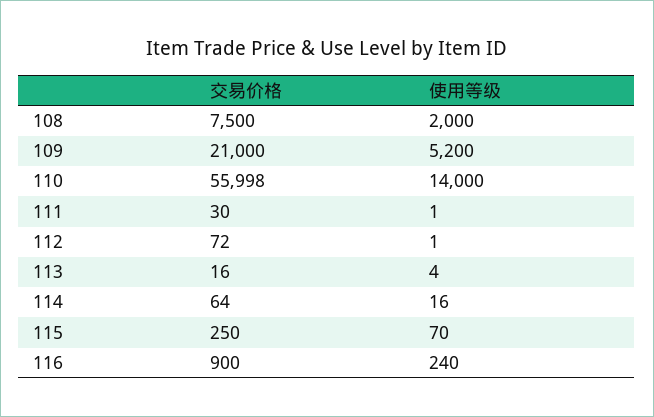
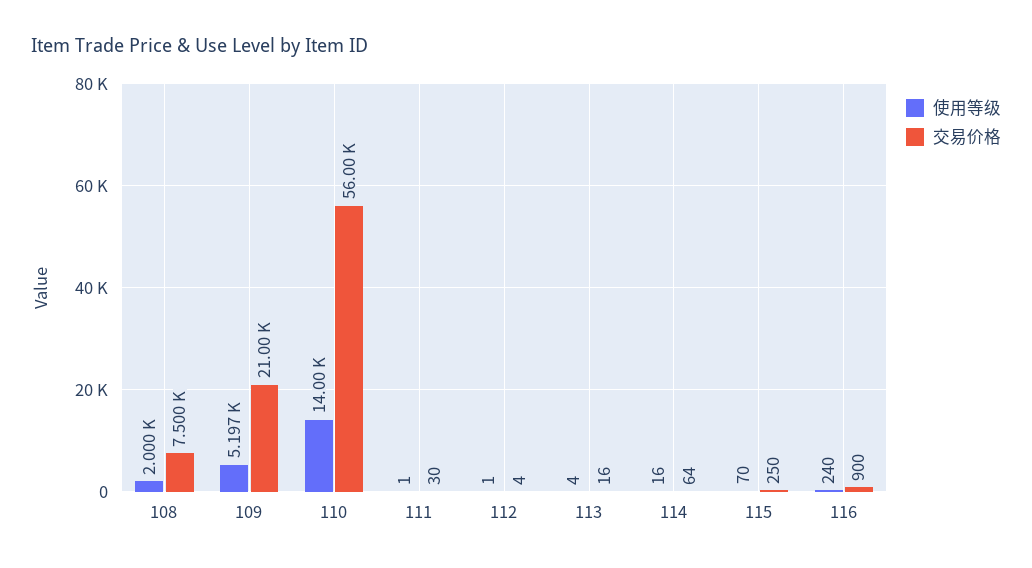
  {
    "交易价格": {
      "108": 7500,
      "109": 21000,
-     "110": 55998,
+     "110": 56000,
      "111": 30,
-     "112": 72,
+     "112": 4,
      "113": 16,
      "114": 64,
      "115": 250,
      "116": 900
    },
    "使用等级": {
      "108": 2000,
-     "109": 5200,
+     "109": 5197,
      "110": 14000,
      "111": 1,
      "112": 1,
      "113": 4,
      "114": 16,
      "115": 70,
      "116": 240
    }
  }

